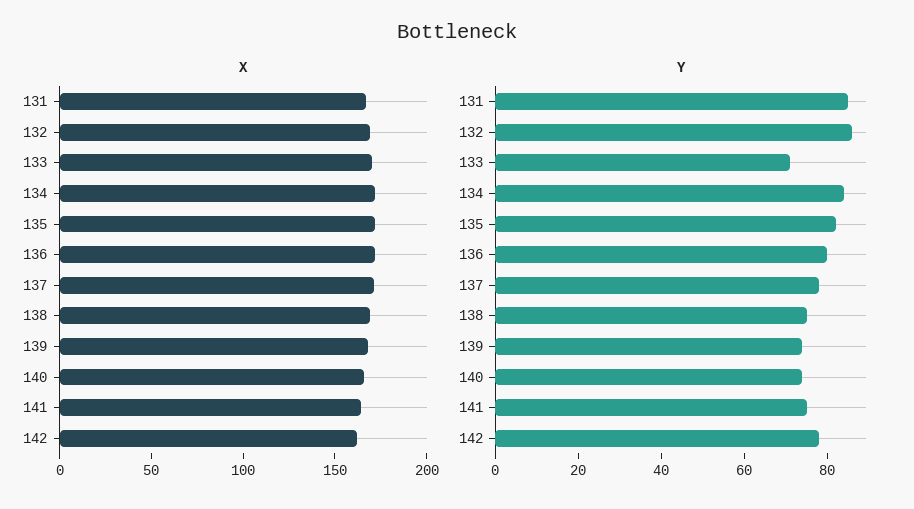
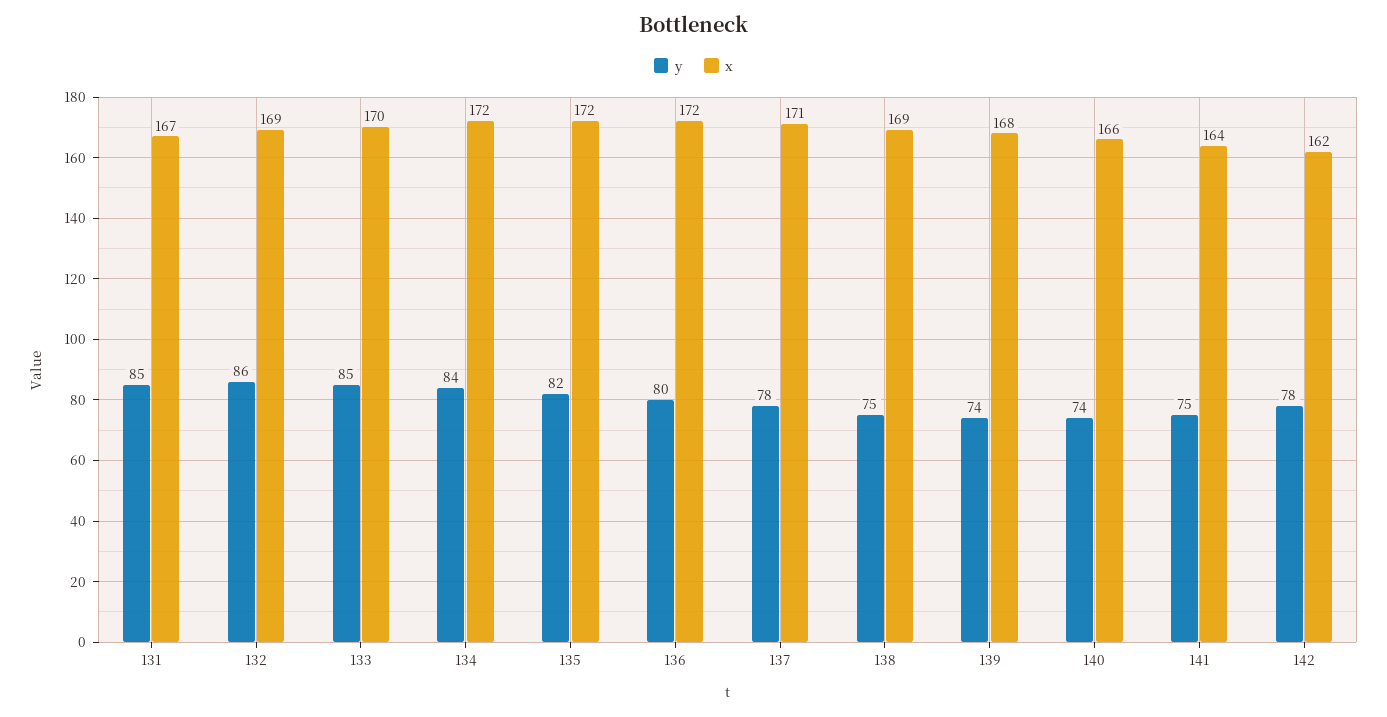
  {
    "X": {
      "131": 167,
      "132": 169,
      "133": 170,
      "134": 172,
      "135": 172,
      "136": 172,
      "137": 171,
      "138": 169,
      "139": 168,
      "140": 166,
      "141": 164,
      "142": 162
    },
    "Y": {
      "131": 85,
      "132": 86,
-     "133": 70,
+     "133": 85,
      "134": 84,
      "135": 82,
      "136": 80,
      "137": 78,
      "138": 75,
      "139": 74,
      "140": 74,
      "141": 75,
      "142": 78
    }
  }

